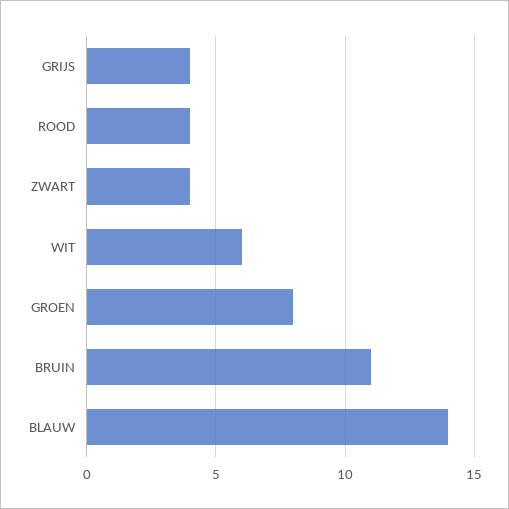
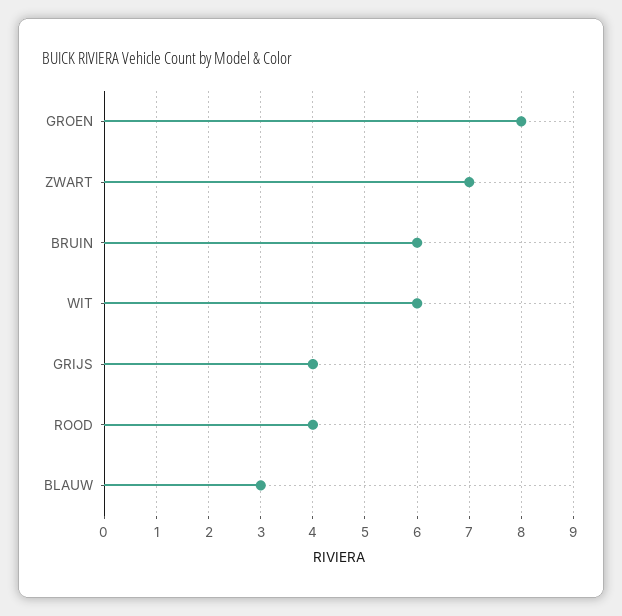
  {
    "GRIJS": 4,
    "ROOD": 4,
-   "ZWART": 4,
+   "ZWART": 7,
    "WIT": 6,
    "GROEN": 8,
-   "BRUIN": 11,
+   "BRUIN": 6,
-   "BLAUW": 14
+   "BLAUW": 3
  }

